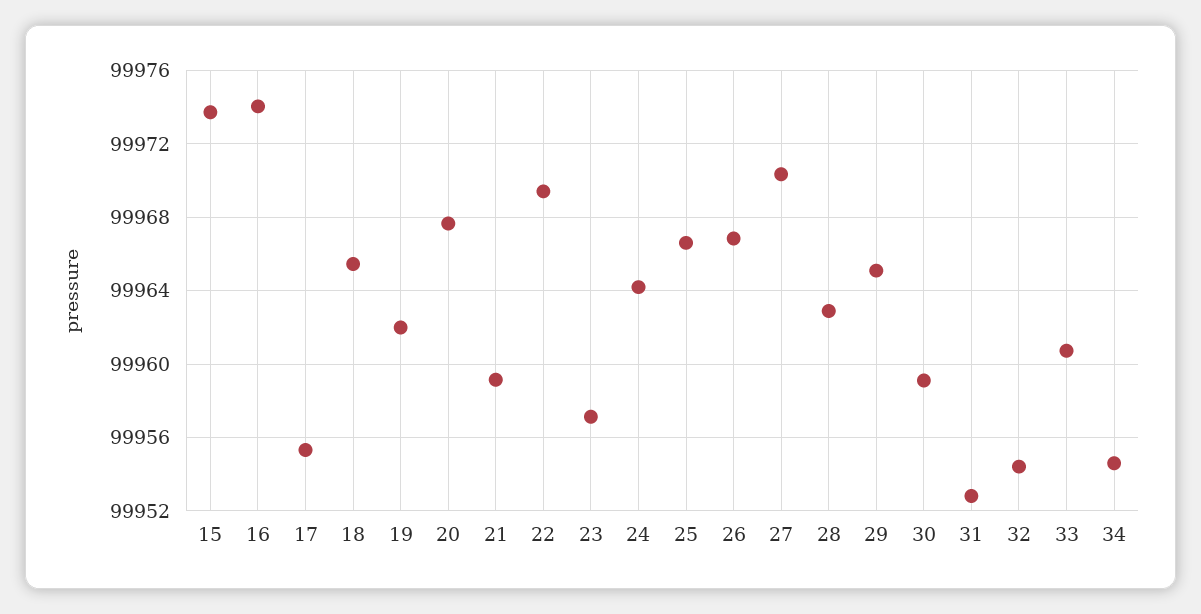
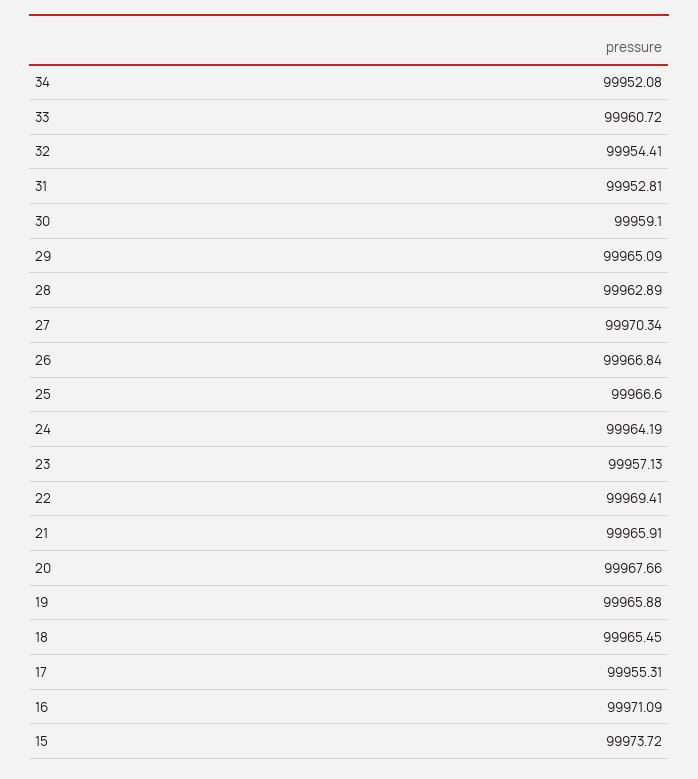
  {
    "15": 99973.72,
-   "16": 99974,
+   "16": 99971.09,
    "17": 99955.31,
    "18": 99965.45,
-   "19": 99962,
+   "19": 99965.88,
    "20": 99967.66,
-   "21": 99959,
+   "21": 99965.91,
    "22": 99969.41,
    "23": 99957.13,
    "24": 99964.19,
    "25": 99966.6,
    "26": 99966.84,
    "27": 99970.34,
    "28": 99962.89,
    "29": 99965.09,
    "30": 99959.1,
    "31": 99952.81,
    "32": 99954.41,
    "33": 99960.72,
-   "34": 99954.5
+   "34": 99952.08
  }

